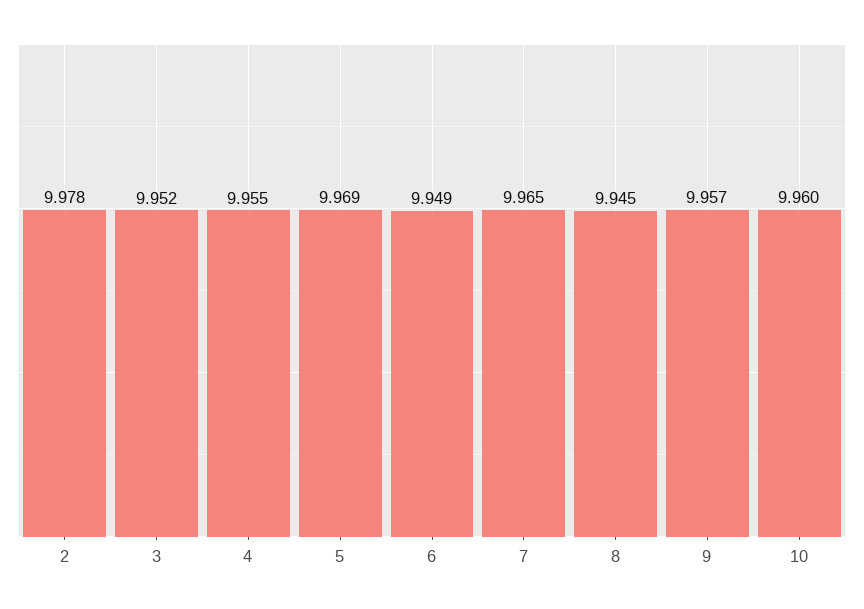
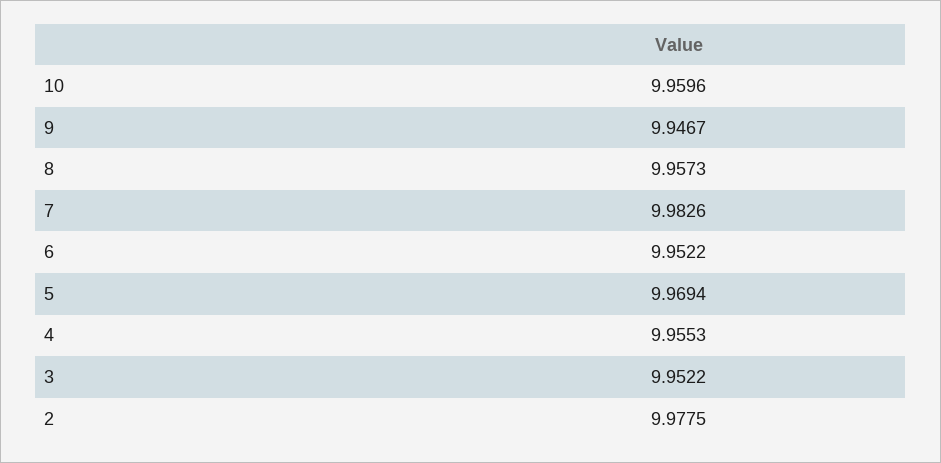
  {
    "2": 9.9775,
    "3": 9.9522,
    "4": 9.9553,
    "5": 9.9694,
-   "6": 9.949,
+   "6": 9.9522,
-   "7": 9.965,
+   "7": 9.9826,
-   "8": 9.945,
+   "8": 9.9573,
-   "9": 9.957,
+   "9": 9.9467,
    "10": 9.9596
  }

